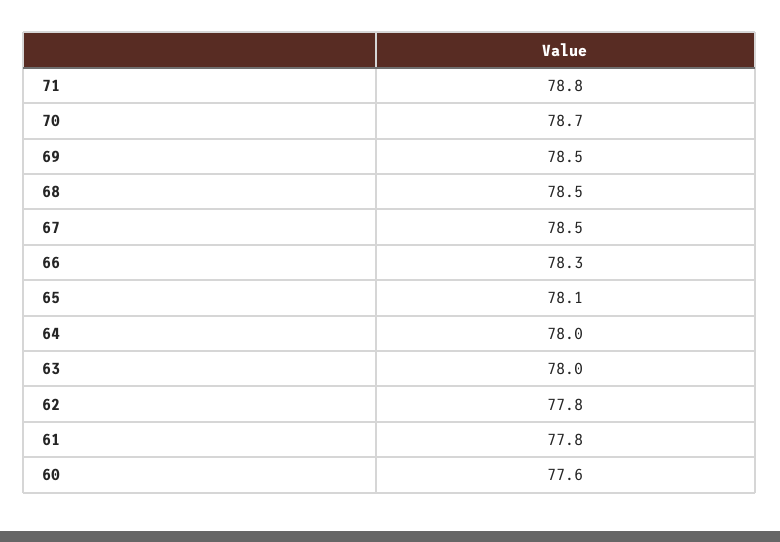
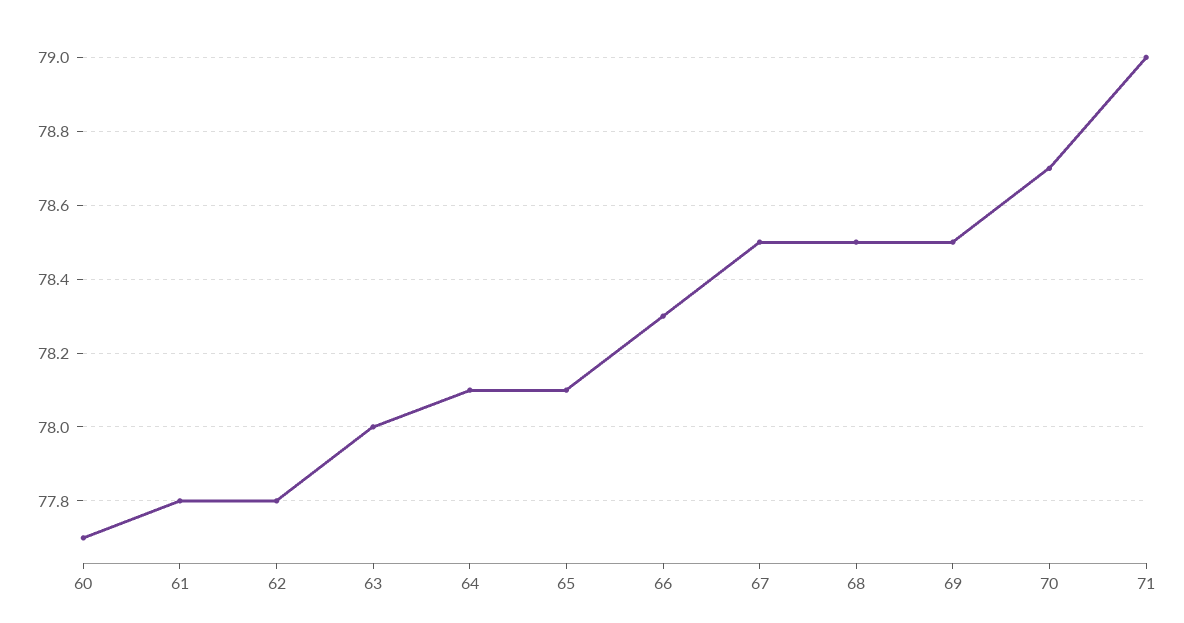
  {
-   "71": 78.8,
+   "71": 79,
    "70": 78.7,
    "69": 78.5,
    "68": 78.5,
    "67": 78.5,
    "66": 78.3,
    "65": 78.1,
-   "64": 78,
+   "64": 78.1,
    "63": 78,
    "62": 77.8,
    "61": 77.8,
-   "60": 77.6
+   "60": 77.7
  }

